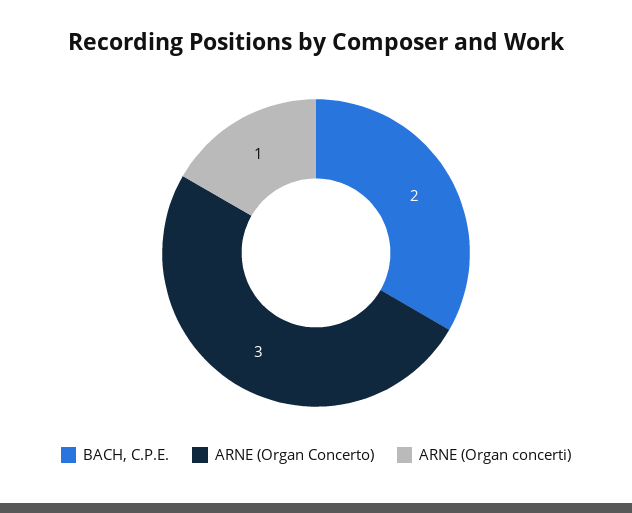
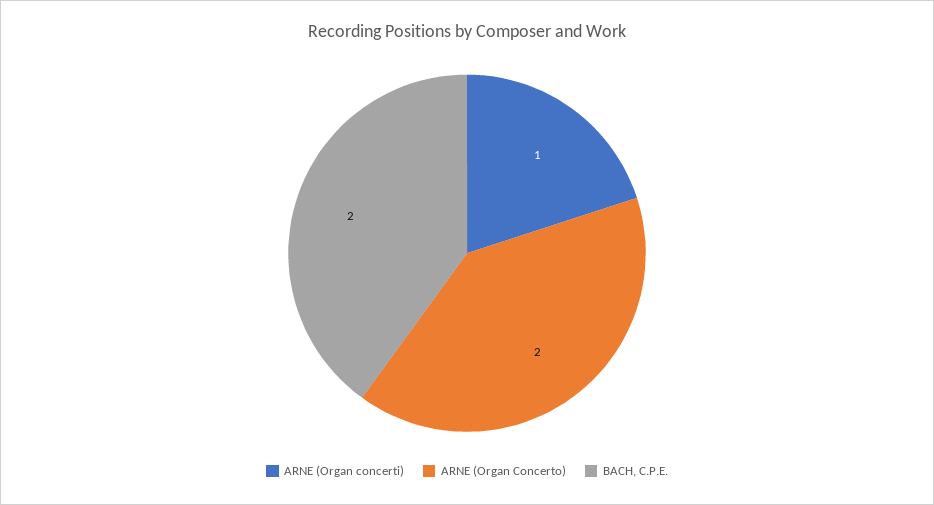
  {
    "BACH, C.P.E.": 2,
-   "ARNE (Organ Concerto)": 3,
+   "ARNE (Organ Concerto)": 2,
    "ARNE (Organ concerti)": 1
  }

